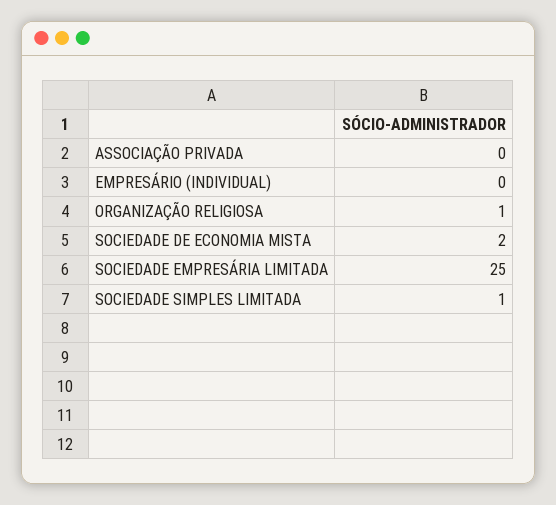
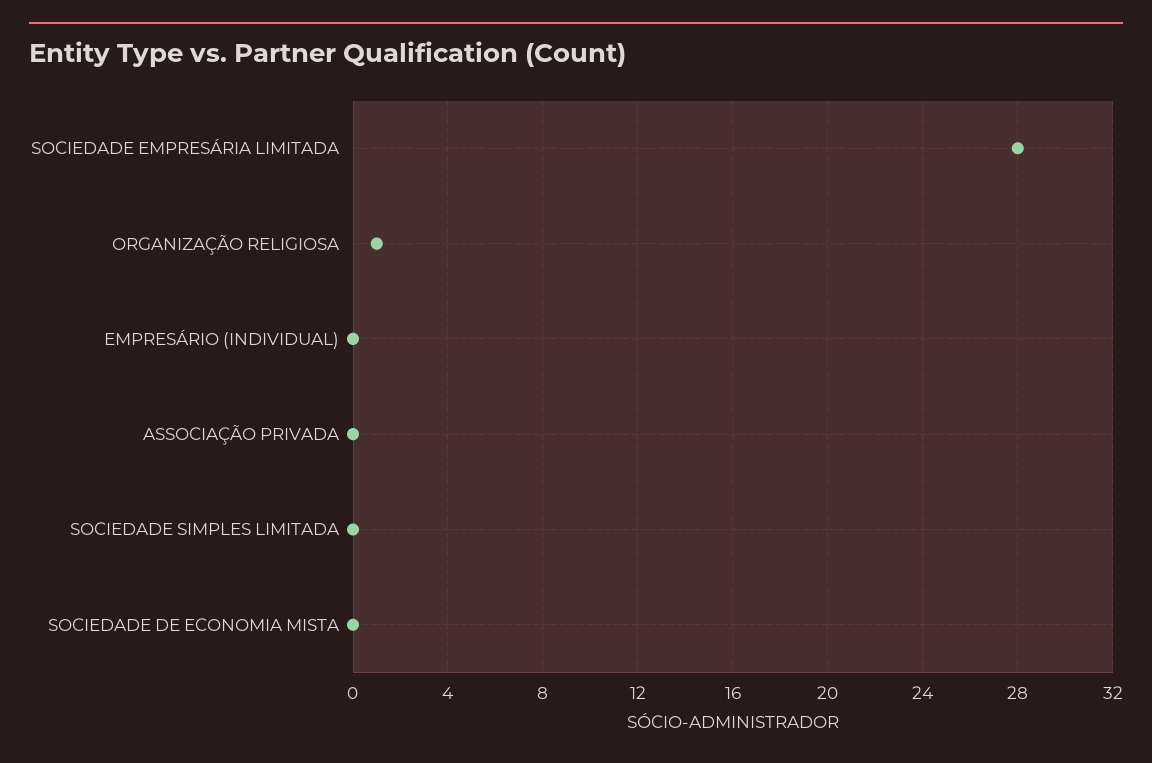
  {
    "ASSOCIAÇÃO PRIVADA": 0,
    "EMPRESÁRIO (INDIVIDUAL)": 0,
    "ORGANIZAÇÃO RELIGIOSA": 1,
-   "SOCIEDADE DE ECONOMIA MISTA": 2,
+   "SOCIEDADE DE ECONOMIA MISTA": 0,
-   "SOCIEDADE EMPRESÁRIA LIMITADA": 25,
+   "SOCIEDADE EMPRESÁRIA LIMITADA": 28,
-   "SOCIEDADE SIMPLES LIMITADA": 1
+   "SOCIEDADE SIMPLES LIMITADA": 0
  }

